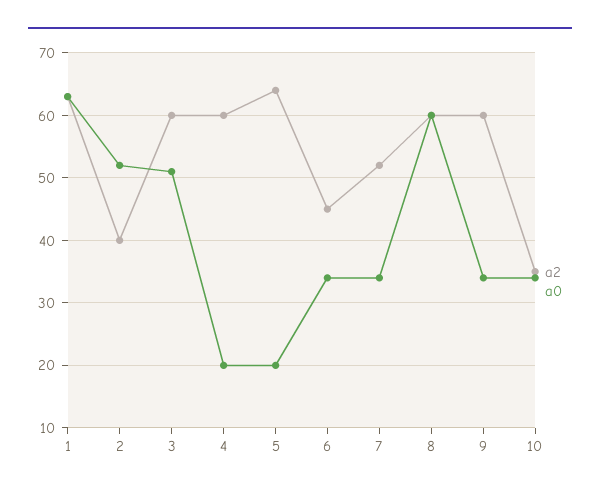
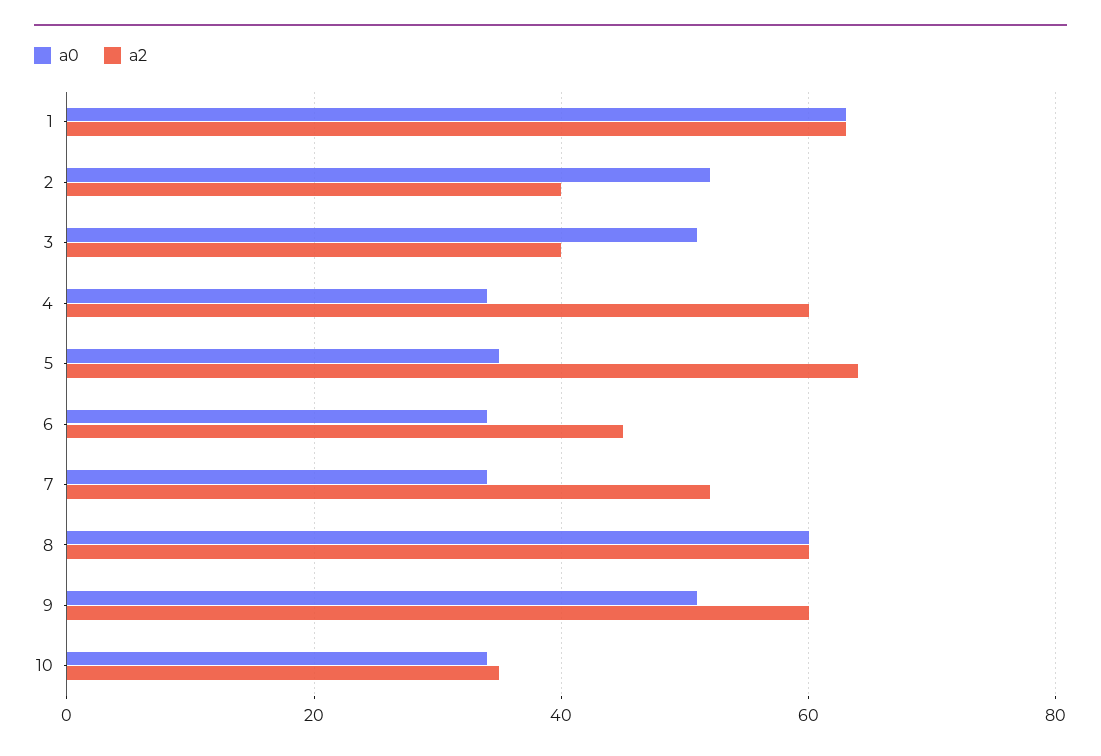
  {
    "a2": {
      "1": 63,
      "2": 40,
-     "3": 60,
+     "3": 40,
      "4": 60,
      "5": 64,
      "6": 45,
      "7": 52,
      "8": 60,
      "9": 60,
      "10": 35
    },
    "a0": {
      "1": 63,
      "2": 52,
      "3": 51,
-     "4": 20,
+     "4": 35,
-     "5": 20,
+     "5": 35,
      "6": 34,
      "7": 34,
      "8": 60,
-     "9": 34,
+     "9": 50,
      "10": 34
    }
  }

